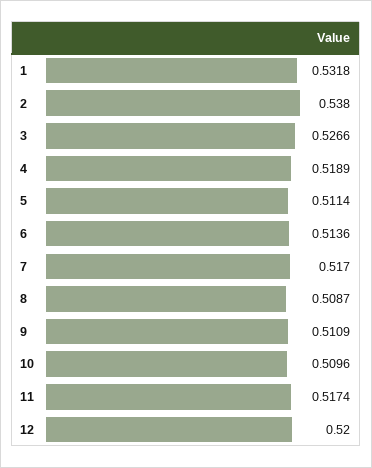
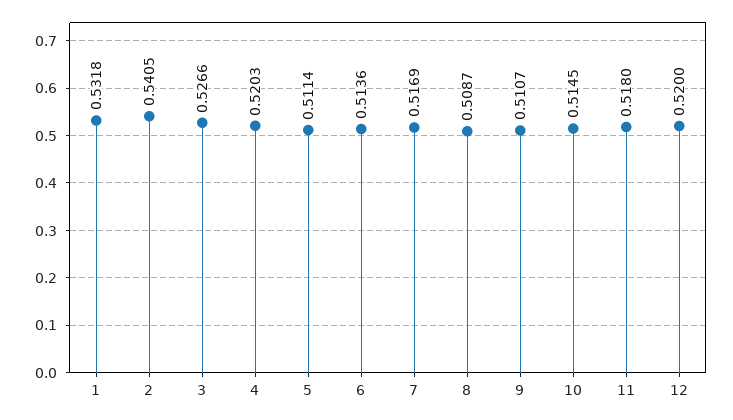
  {
    "1": 0.5318,
-   "2": 0.538,
+   "2": 0.5405,
    "3": 0.5266,
-   "4": 0.5189,
+   "4": 0.5203,
    "5": 0.5114,
    "6": 0.5136,
-   "7": 0.517,
+   "7": 0.5169,
    "8": 0.5087,
-   "9": 0.5109,
+   "9": 0.5107,
-   "10": 0.5096,
+   "10": 0.5145,
-   "11": 0.5174,
+   "11": 0.518,
    "12": 0.52
  }

